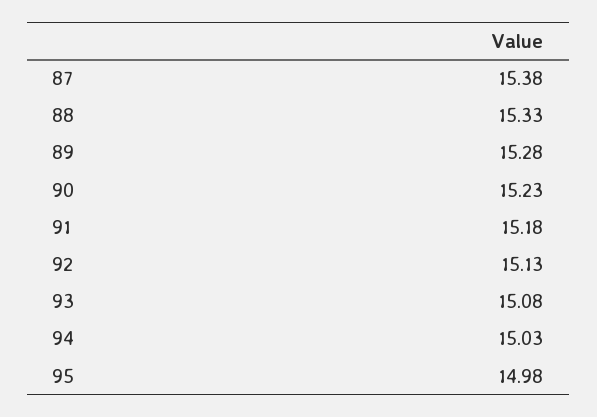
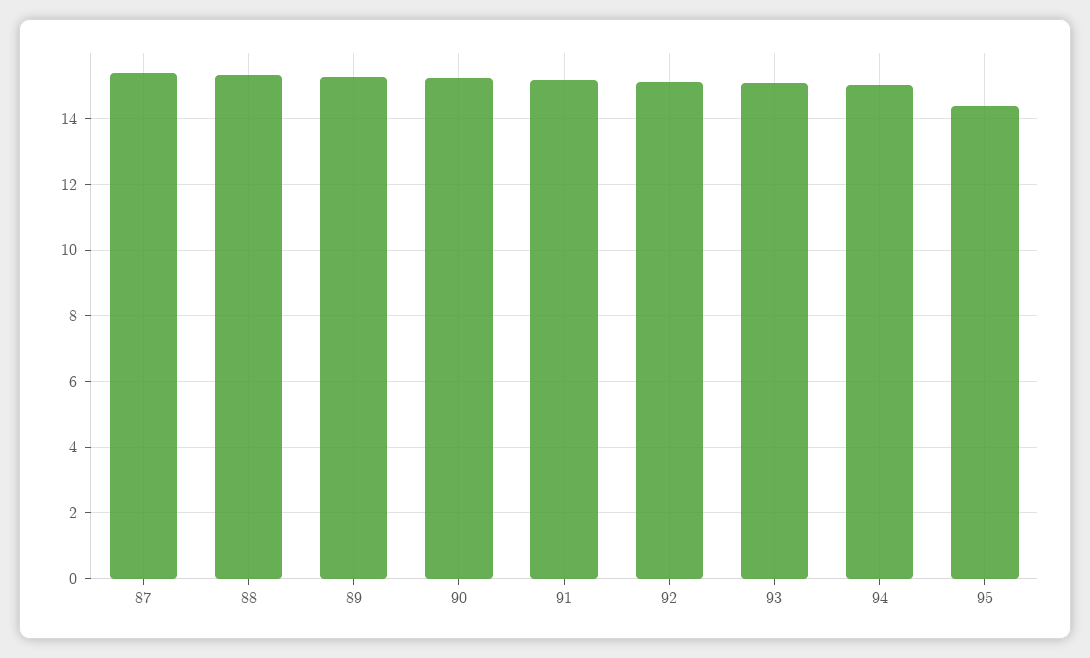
  {
    "87": 15.38,
    "88": 15.33,
    "89": 15.28,
    "90": 15.23,
    "91": 15.18,
    "92": 15.13,
    "93": 15.08,
    "94": 15.03,
-   "95": 14.98
+   "95": 14.4
  }

